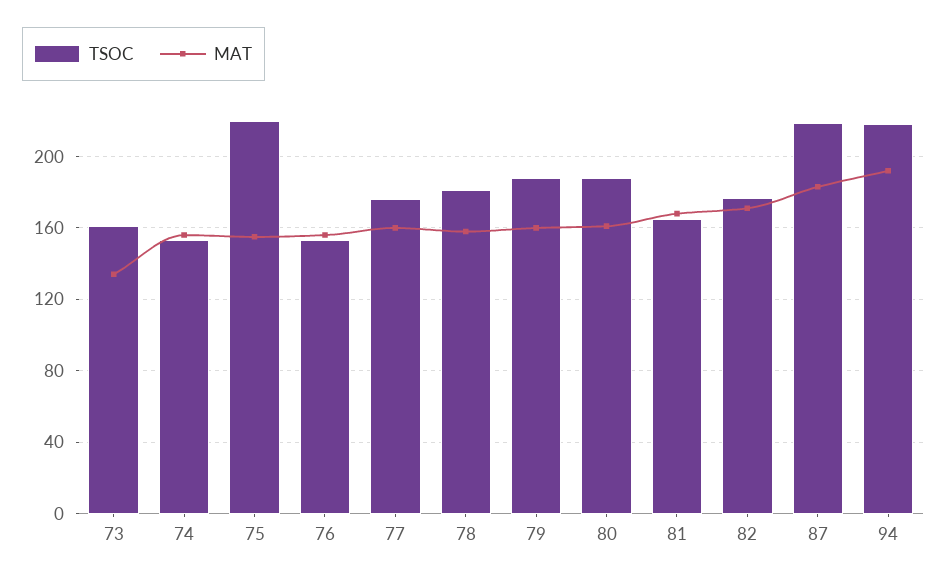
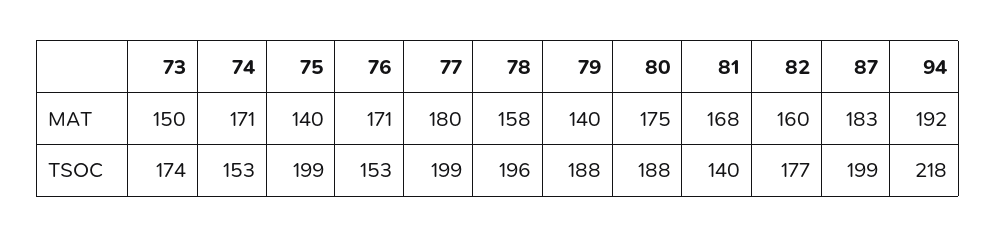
  {
    "TSOC": {
-     "73": 160,
+     "73": 174,
      "74": 153,
-     "75": 220,
+     "75": 199,
      "76": 153,
-     "77": 175,
+     "77": 199,
-     "78": 180,
+     "78": 196,
      "79": 188,
      "80": 188,
-     "81": 165,
+     "81": 140,
      "82": 177,
-     "87": 220,
+     "87": 199,
      "94": 218
    },
    "MAT": {
-     "73": 135,
+     "73": 150,
-     "74": 155,
+     "74": 171,
-     "75": 155,
+     "75": 140,
-     "76": 155,
+     "76": 171,
-     "77": 160,
+     "77": 180,
      "78": 158,
-     "79": 160,
+     "79": 140,
-     "80": 160,
+     "80": 175,
      "81": 168,
-     "82": 170,
+     "82": 160,
      "87": 183,
      "94": 192
    }
  }

